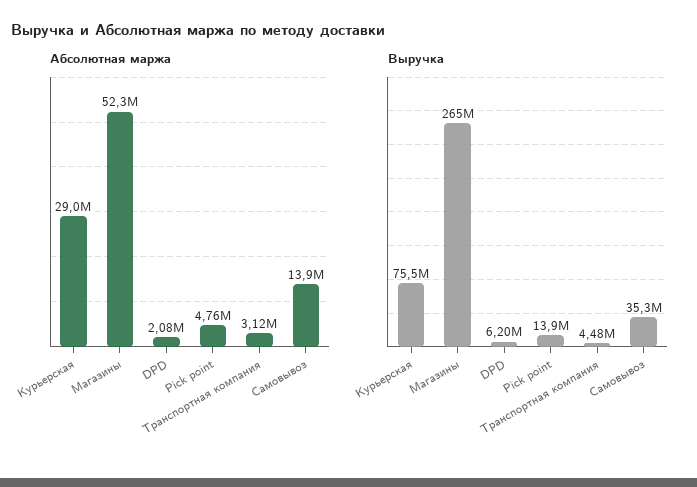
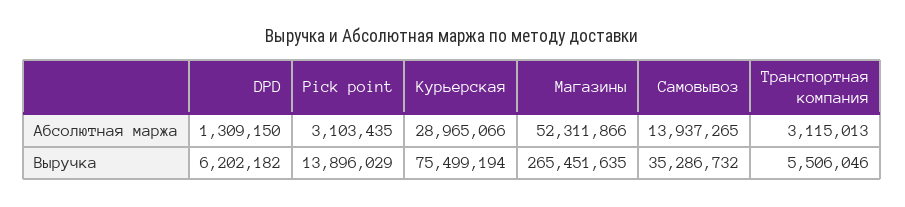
  {
    "Абсолютная маржа": {
      "Курьерская": 28965066,
      "Магазины": 52311866,
-     "DPD": 2080000,
+     "DPD": 1309150,
-     "Pick point": 4760000,
+     "Pick point": 3103435,
      "Транспортная компания": 3115013,
      "Самовывоз": 13937265
    },
    "Выручка": {
      "Курьерская": 75499194,
      "Магазины": 265451635,
      "DPD": 6202182,
      "Pick point": 13896029,
-     "Транспортная компания": 4480000,
+     "Транспортная компания": 5506046,
      "Самовывоз": 35286732
    }
  }

